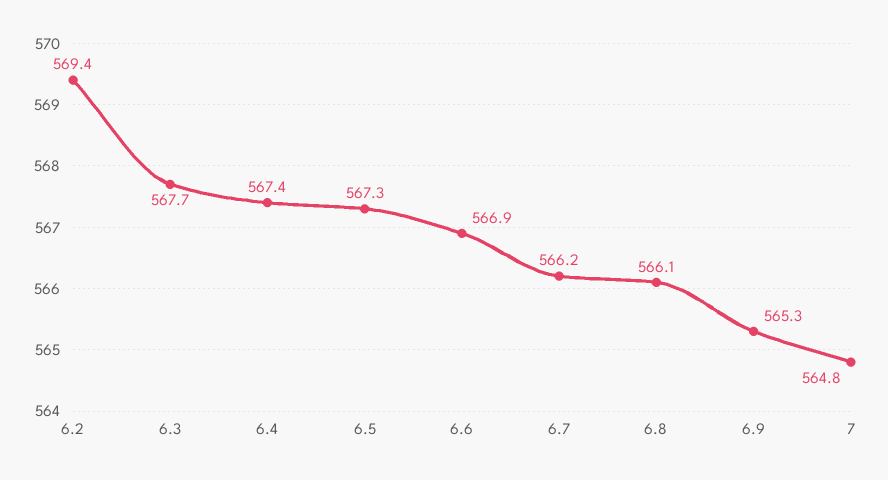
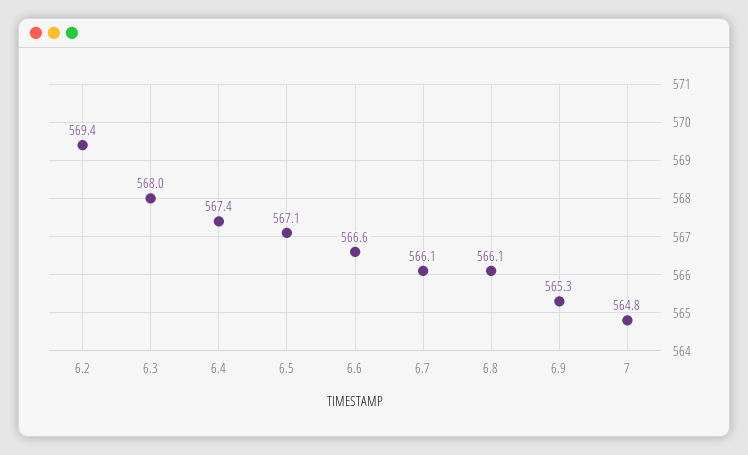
  {
    "6.2": 569.4,
-   "6.3": 567.7,
+   "6.3": 568,
    "6.4": 567.4,
-   "6.5": 567.3,
+   "6.5": 567.1,
-   "6.6": 566.9,
+   "6.6": 566.6,
-   "6.7": 566.2,
+   "6.7": 566.1,
    "6.8": 566.1,
    "6.9": 565.3,
    "7": 564.8
  }

